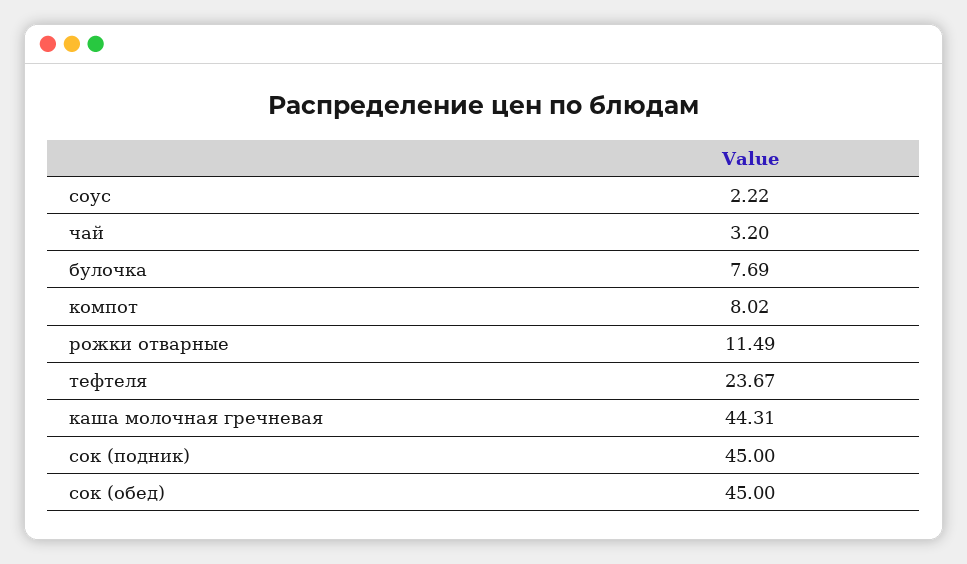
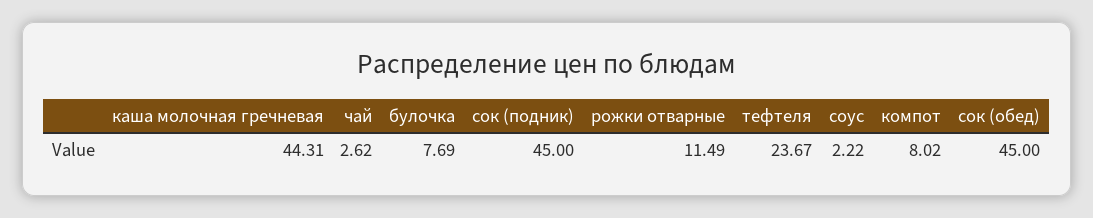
  {
    "соус": 2.22,
-   "чай": 3.2,
+   "чай": 2.62,
    "булочка": 7.69,
    "компот": 8.02,
    "рожки отварные": 11.49,
    "тефтеля": 23.67,
    "каша молочная гречневая": 44.31,
    "сок (подник)": 45,
    "сок (обед)": 45
  }

